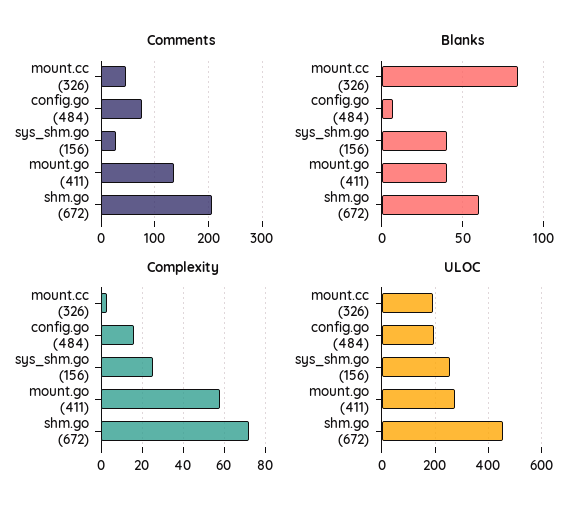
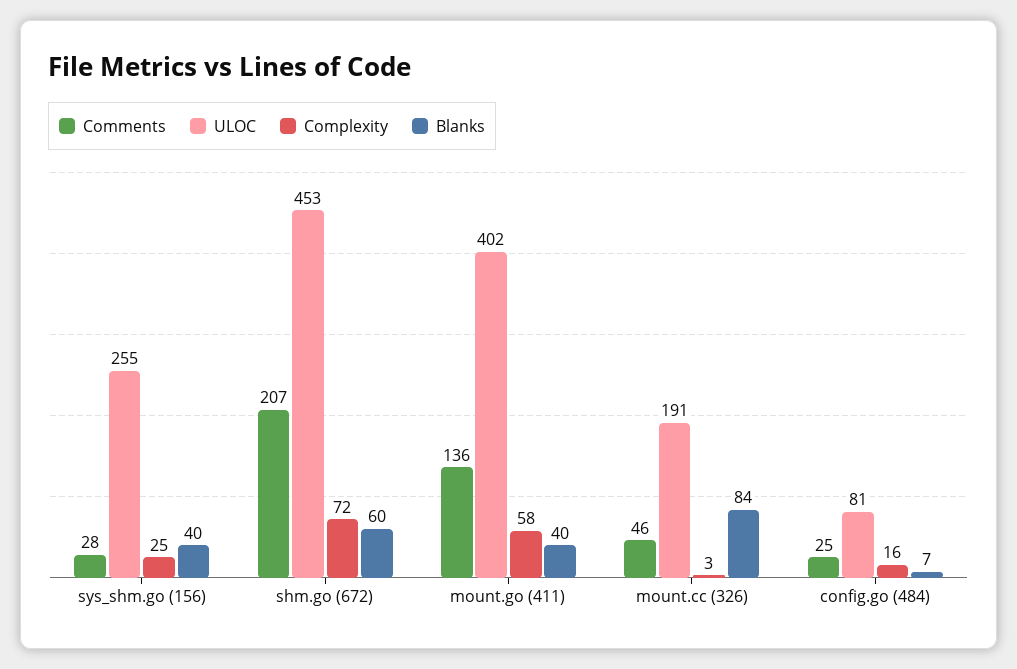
  {
    "Comments": {
      "mount.cc (326)": 46,
-     "config.go (484)": 80,
+     "config.go (484)": 25,
      "sys_shm.go (156)": 28,
      "mount.go (411)": 136,
      "shm.go (672)": 207
    },
    "Blanks": {
      "mount.cc (326)": 84,
      "config.go (484)": 7,
      "sys_shm.go (156)": 40,
      "mount.go (411)": 40,
      "shm.go (672)": 60
    },
    "Complexity": {
      "mount.cc (326)": 3,
      "config.go (484)": 16,
      "sys_shm.go (156)": 25,
      "mount.go (411)": 58,
      "shm.go (672)": 72
    },
    "ULOC": {
      "mount.cc (326)": 191,
-     "config.go (484)": 200,
+     "config.go (484)": 81,
      "sys_shm.go (156)": 255,
-     "mount.go (411)": 275,
+     "mount.go (411)": 402,
      "shm.go (672)": 453
    }
  }

